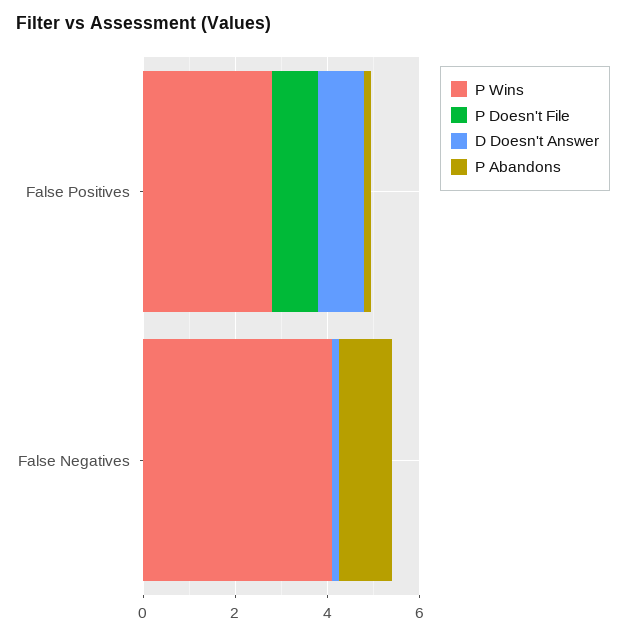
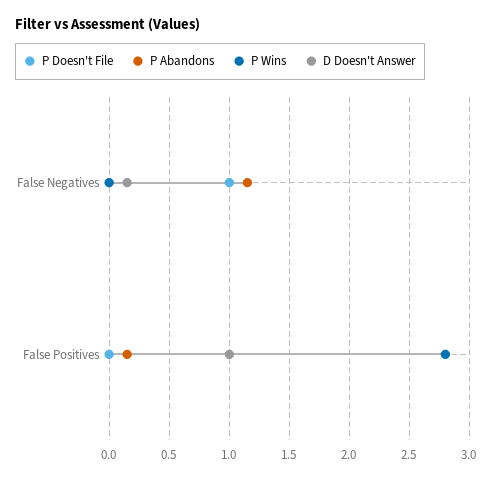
  {
    "P Wins": {
      "False Positives": 2.8,
-     "False Negatives": 4
+     "False Negatives": 0
    },
    "P Doesn't File": {
-     "False Positives": 1,
+     "False Positives": 0,
-     "False Negatives": 0
+     "False Negatives": 1
    },
    "D Doesn't Answer": {
      "False Positives": 1,
      "False Negatives": 0.15
    },
    "P Abandons": {
      "False Positives": 0.15,
      "False Negatives": 1.15
    }
  }

